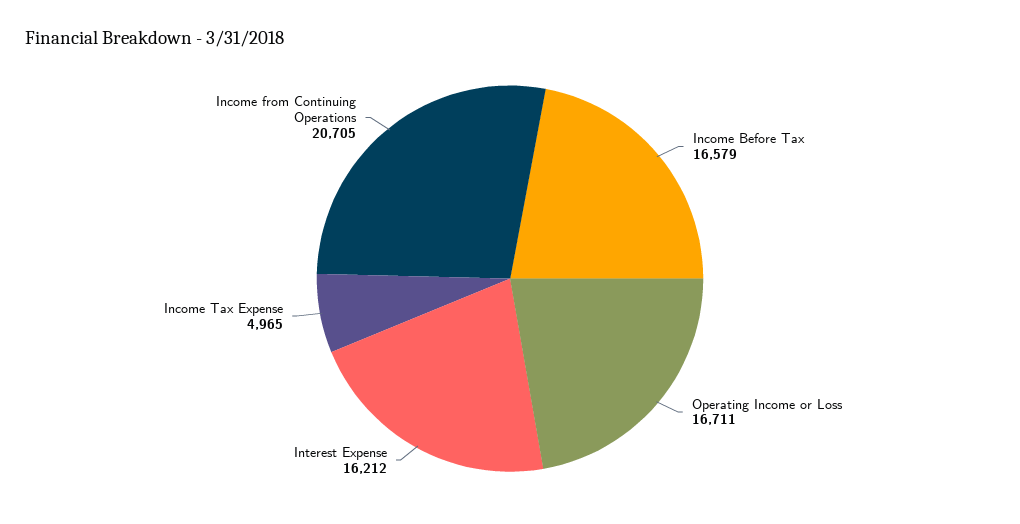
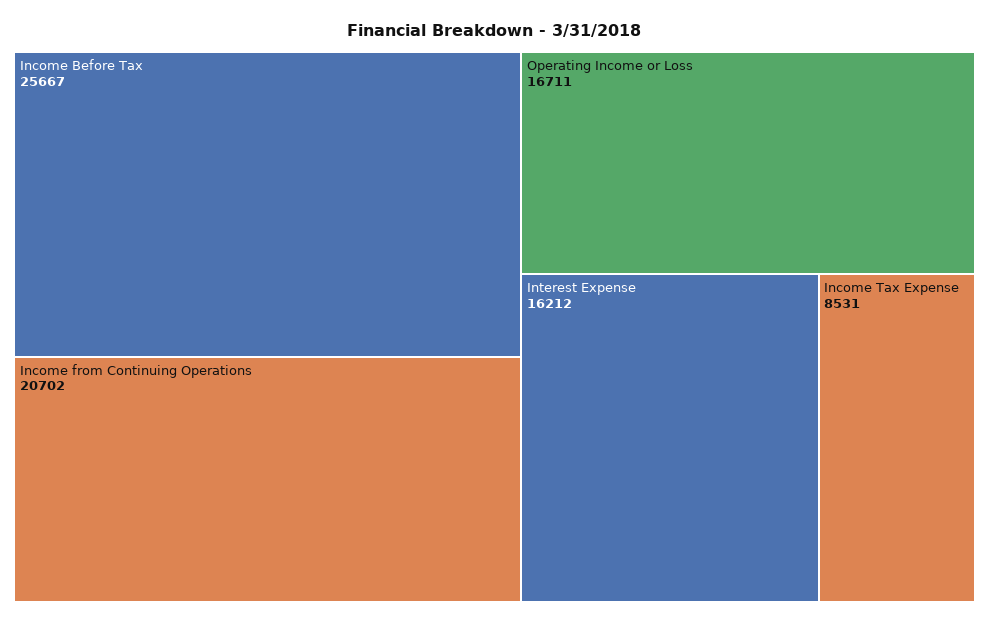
  {
-   "Income Before Tax": 16579,
+   "Income Before Tax": 25667,
    "Operating Income or Loss": 16711,
    "Interest Expense": 16212,
-   "Income Tax Expense": 4965,
+   "Income Tax Expense": 8531,
-   "Income from Continuing Operations": 20705
+   "Income from Continuing Operations": 20702
  }

